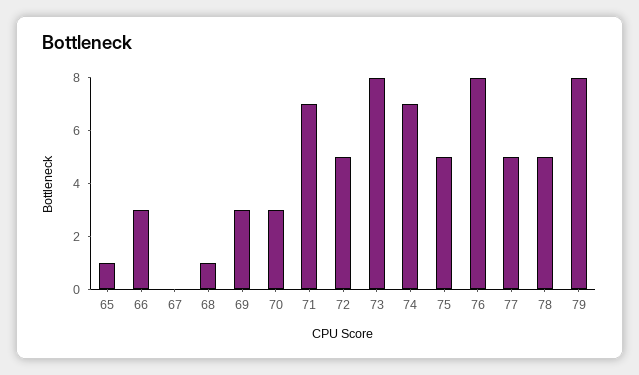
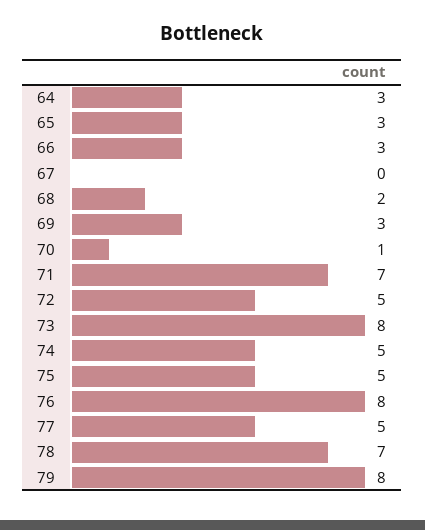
  {
-   "65": 1,
+   "65": 3,
    "66": 3,
    "67": 0,
-   "68": 1,
+   "68": 2,
    "69": 3,
-   "70": 3,
+   "70": 1,
    "71": 7,
    "72": 5,
    "73": 8,
-   "74": 7,
+   "74": 5,
    "75": 5,
    "76": 8,
    "77": 5,
-   "78": 5,
+   "78": 7,
-   "79": 8
+   "79": 8,
+   "64": 3
  }

